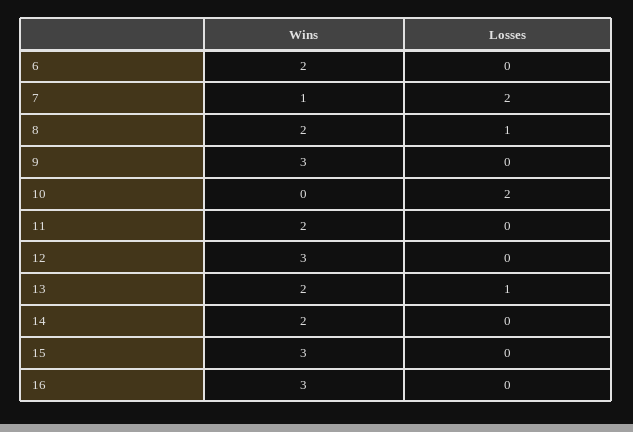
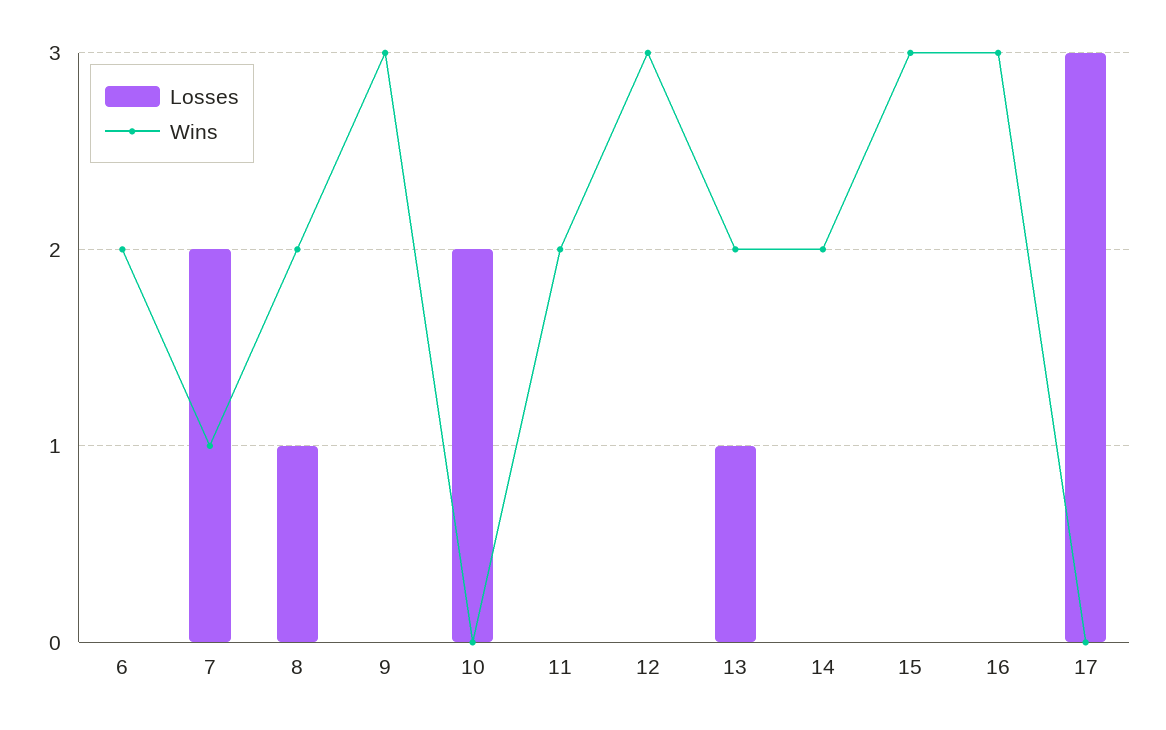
  {
    "Wins": {
      "6": 2,
      "7": 1,
      "8": 2,
      "9": 3,
      "10": 0,
      "11": 2,
      "12": 3,
      "13": 2,
      "14": 2,
      "15": 3,
-     "16": 3
+     "16": 3,
+     "17": 0
    },
    "Losses": {
      "6": 0,
      "7": 2,
      "8": 1,
      "9": 0,
      "10": 2,
      "11": 0,
      "12": 0,
      "13": 1,
      "14": 0,
      "15": 0,
-     "16": 0
+     "16": 0,
+     "17": 3
    }
  }

